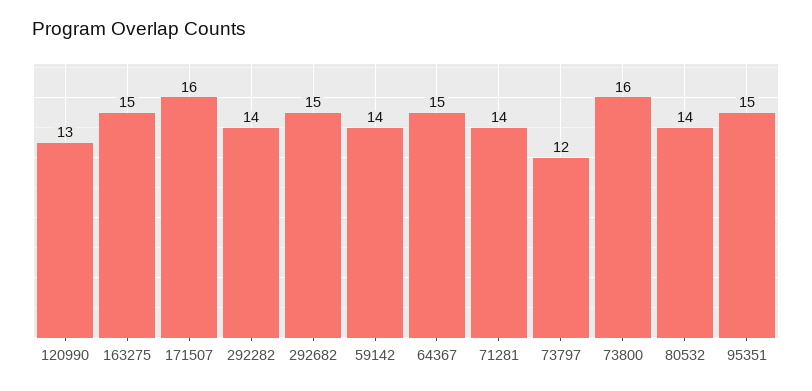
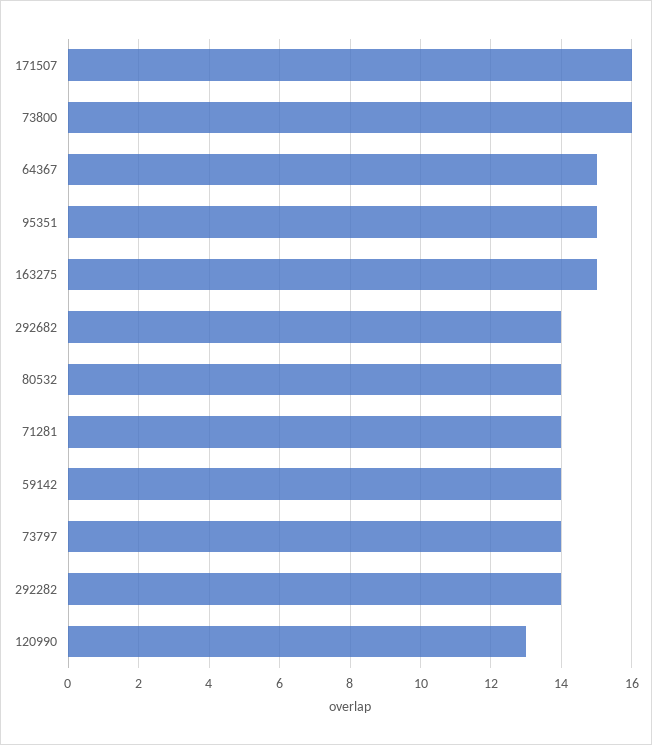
  {
    "120990": 13,
    "163275": 15,
    "171507": 16,
    "292282": 14,
-   "292682": 15,
+   "292682": 14,
    "59142": 14,
    "64367": 15,
    "71281": 14,
-   "73797": 12,
+   "73797": 14,
    "73800": 16,
    "80532": 14,
    "95351": 15
  }

